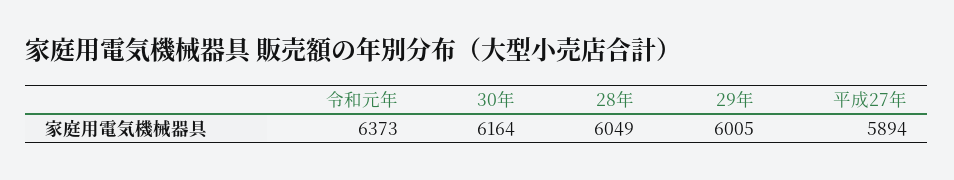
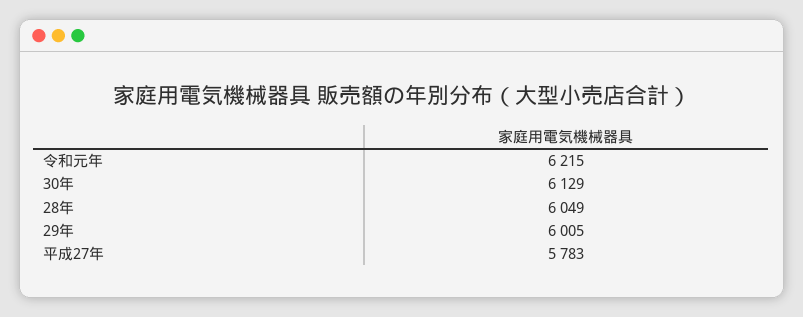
  {
-   "令和元年": 6373,
+   "令和元年": 6215,
-   "30年": 6164,
+   "30年": 6129,
    "28年": 6049,
    "29年": 6005,
-   "平成27年": 5894
+   "平成27年": 5783
  }

